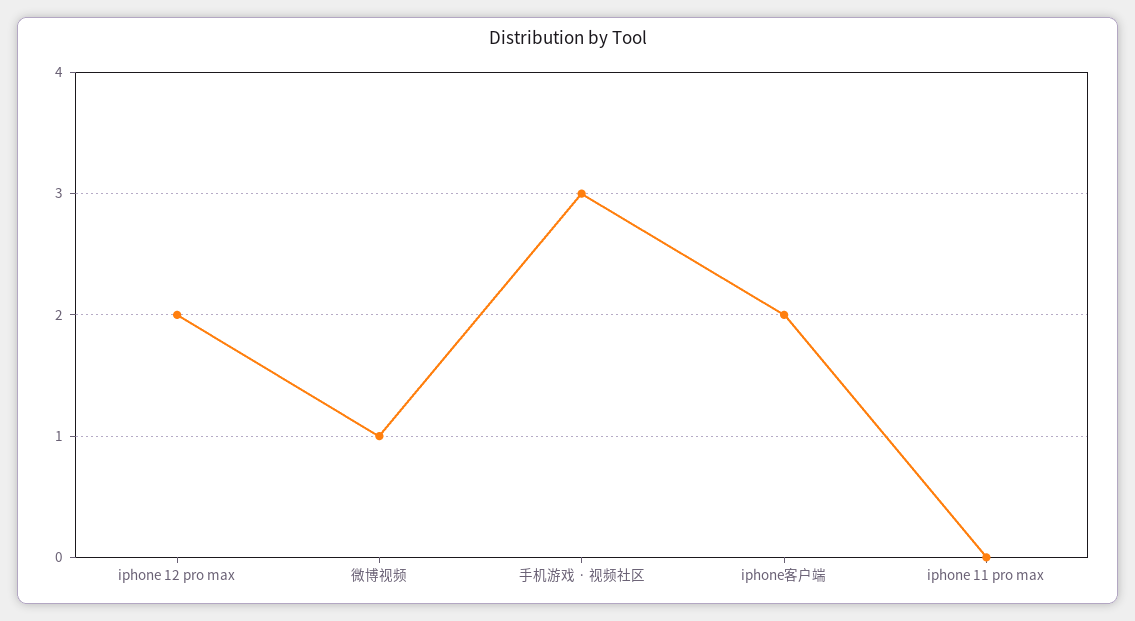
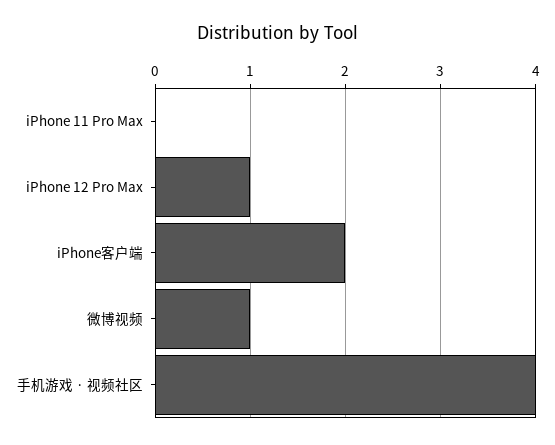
  {
-   "iphone 12 pro max": 2,
+   "iphone 12 pro max": 1,
    "微博视频": 1,
-   "手机游戏 · 视频社区": 3,
+   "手机游戏 · 视频社区": 4,
    "iphone客户端": 2,
    "iphone 11 pro max": 0
  }

